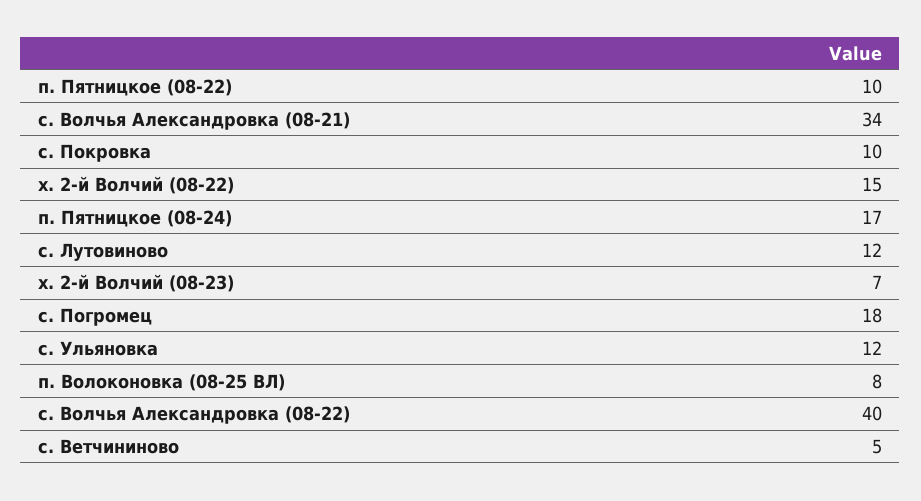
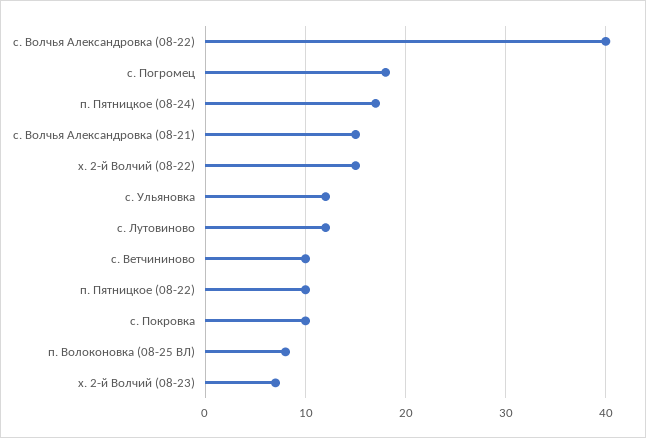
  {
    "п. Пятницкое (08-22)": 10,
-   "с. Волчья Александровка (08-21)": 34,
+   "с. Волчья Александровка (08-21)": 15,
    "с. Покровка": 10,
    "х. 2-й Волчий (08-22)": 15,
    "п. Пятницкое (08-24)": 17,
    "с. Лутовиново": 12,
    "х. 2-й Волчий (08-23)": 7,
    "с. Погромец": 18,
    "с. Ульяновка": 12,
    "п. Волоконовка (08-25 ВЛ)": 8,
    "с. Волчья Александровка (08-22)": 40,
-   "с. Ветчининово": 5
+   "с. Ветчининово": 10
  }

